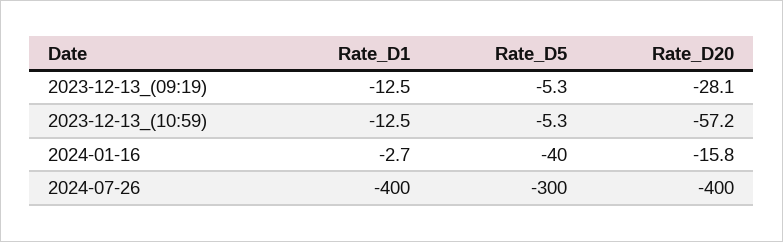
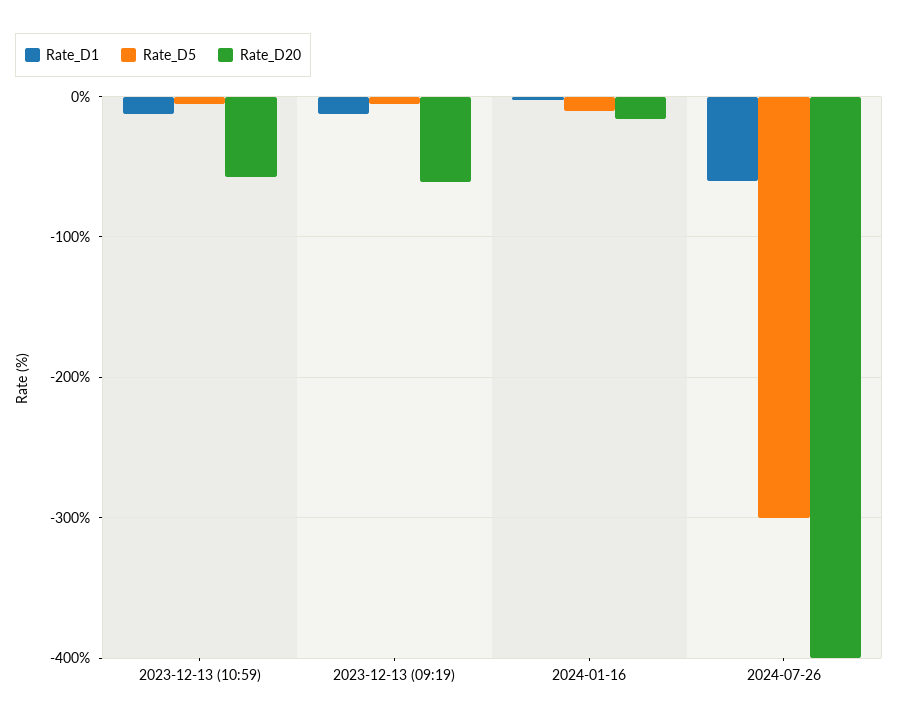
  {
    "Rate_D1": {
      "2023-12-13_(09:19)": -12.5,
      "2023-12-13_(10:59)": -12.5,
      "2024-01-16": -2.7,
-     "2024-07-26": -400
+     "2024-07-26": -60
    },
    "Rate_D5": {
      "2023-12-13_(09:19)": -5.3,
      "2023-12-13_(10:59)": -5.3,
-     "2024-01-16": -40,
+     "2024-01-16": -10,
      "2024-07-26": -300
    },
    "Rate_D20": {
-     "2023-12-13_(09:19)": -28.1,
+     "2023-12-13_(09:19)": -60,
      "2023-12-13_(10:59)": -57.2,
      "2024-01-16": -15.8,
      "2024-07-26": -400
    }
  }

